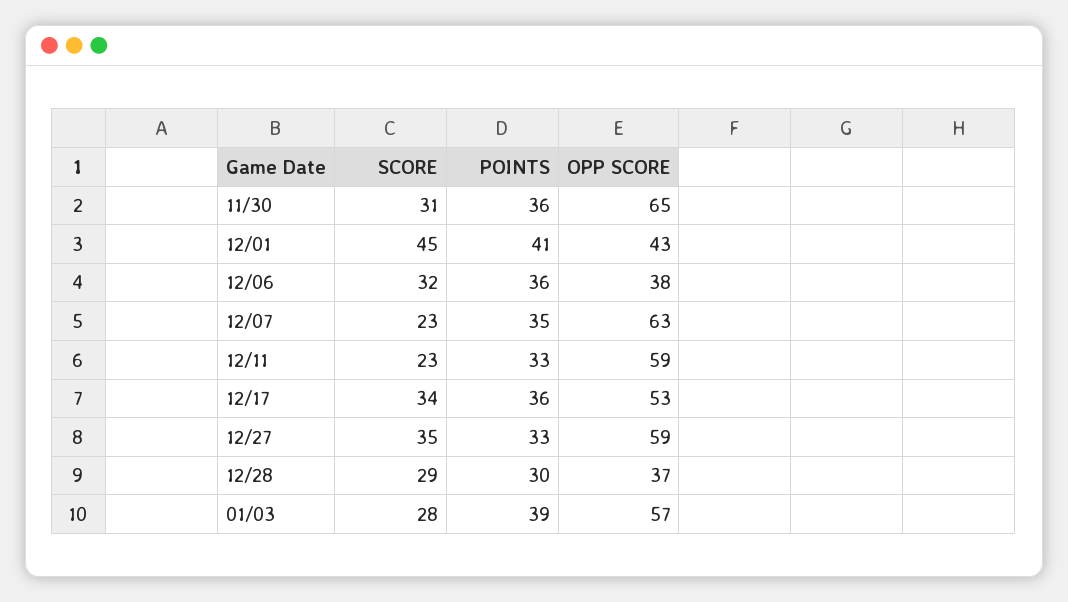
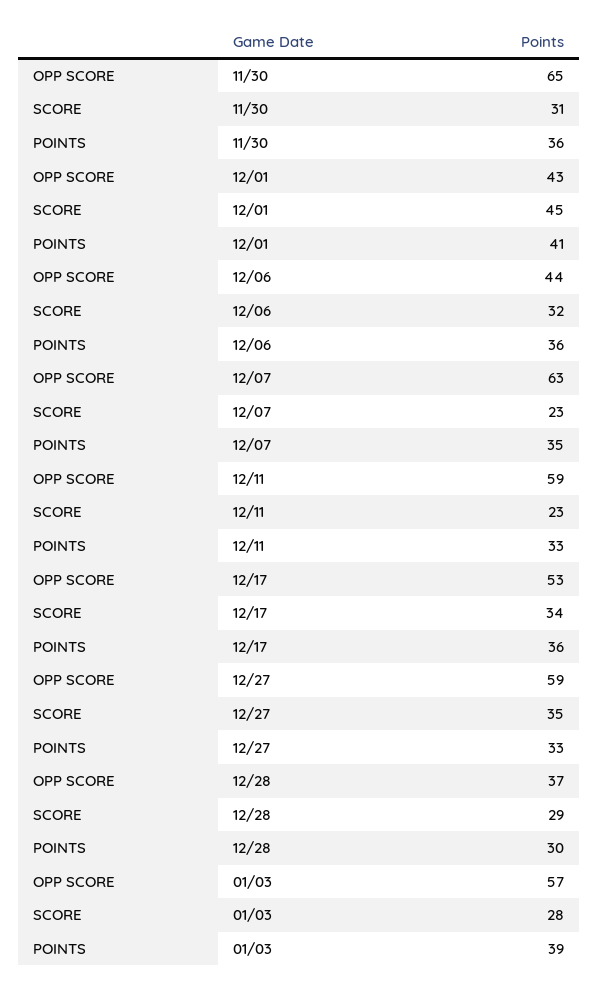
  {
    "SCORE": {
      "11/30": 31,
      "12/01": 45,
      "12/06": 32,
      "12/07": 23,
      "12/11": 23,
      "12/17": 34,
      "12/27": 35,
      "12/28": 29,
      "01/03": 28
    },
    "POINTS": {
      "11/30": 36,
      "12/01": 41,
      "12/06": 36,
      "12/07": 35,
      "12/11": 33,
      "12/17": 36,
      "12/27": 33,
      "12/28": 30,
      "01/03": 39
    },
    "OPP SCORE": {
      "11/30": 65,
      "12/01": 43,
-     "12/06": 38,
+     "12/06": 44,
      "12/07": 63,
      "12/11": 59,
      "12/17": 53,
      "12/27": 59,
      "12/28": 37,
      "01/03": 57
    }
  }

